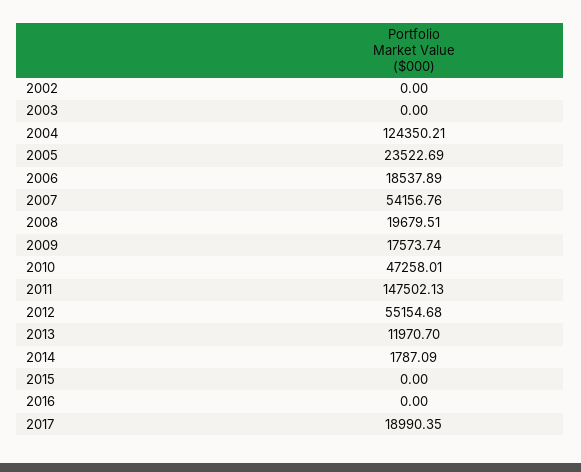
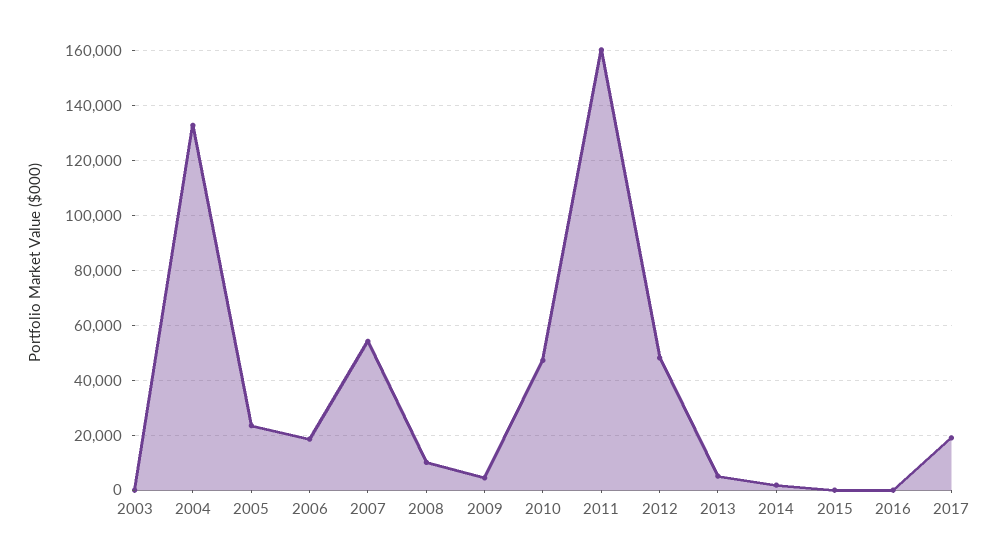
  {
-   "2002": 0,
    "2003": 0,
-   "2004": 124350.21,
+   "2004": 132500,
    "2005": 23522.69,
    "2006": 18537.89,
    "2007": 54156.76,
-   "2008": 19679.51,
+   "2008": 10000,
-   "2009": 17573.74,
+   "2009": 5000,
    "2010": 47258.01,
-   "2011": 147502.13,
+   "2011": 160000,
-   "2012": 55154.68,
+   "2012": 47500,
-   "2013": 11970.7,
+   "2013": 5000,
    "2014": 1787.09,
    "2015": 0,
    "2016": 0,
    "2017": 18990.35
  }

